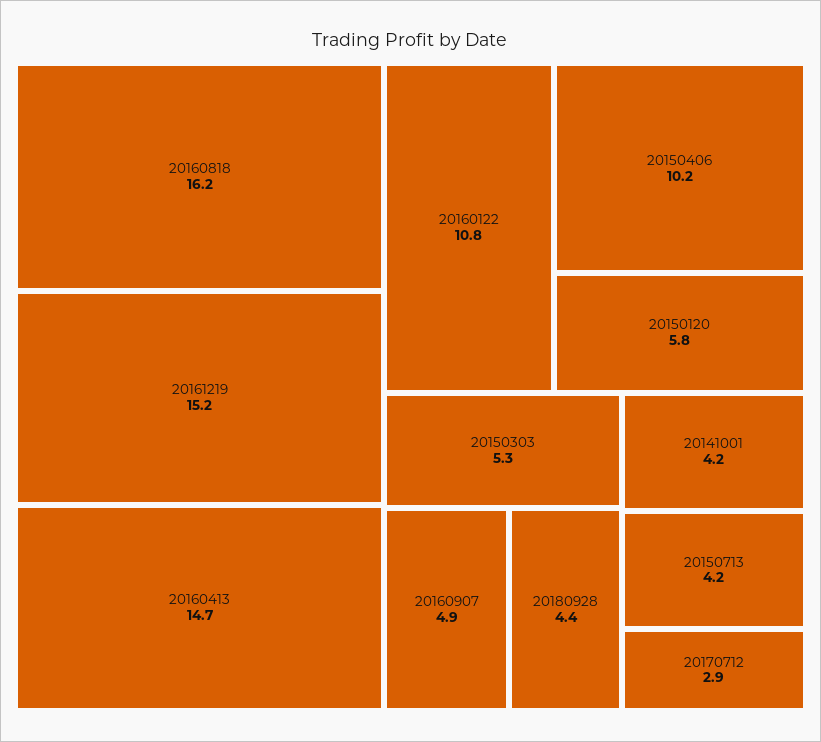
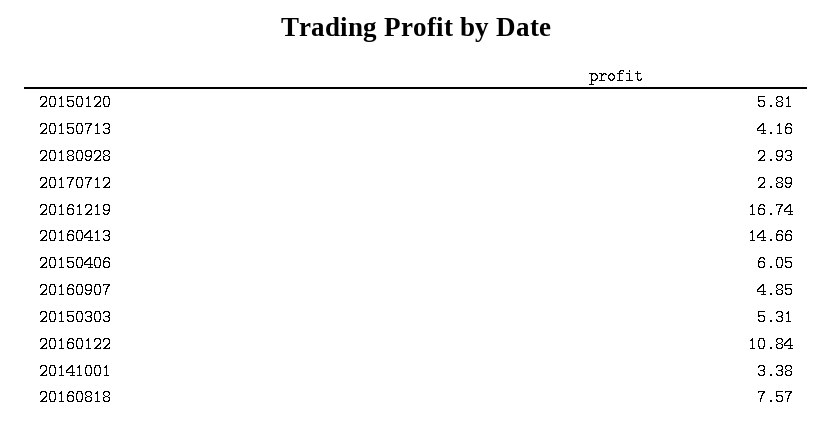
  {
-   "20160818": 16.2,
+   "20160818": 7.57,
-   "20161219": 15.2,
+   "20161219": 16.74,
    "20160413": 14.66,
    "20160122": 10.84,
-   "20150406": 10.2,
+   "20150406": 6.05,
    "20150120": 5.81,
    "20150303": 5.31,
    "20160907": 4.85,
-   "20180928": 4.4,
+   "20180928": 2.93,
-   "20141001": 4.2,
+   "20141001": 3.38,
    "20150713": 4.16,
    "20170712": 2.89
  }

